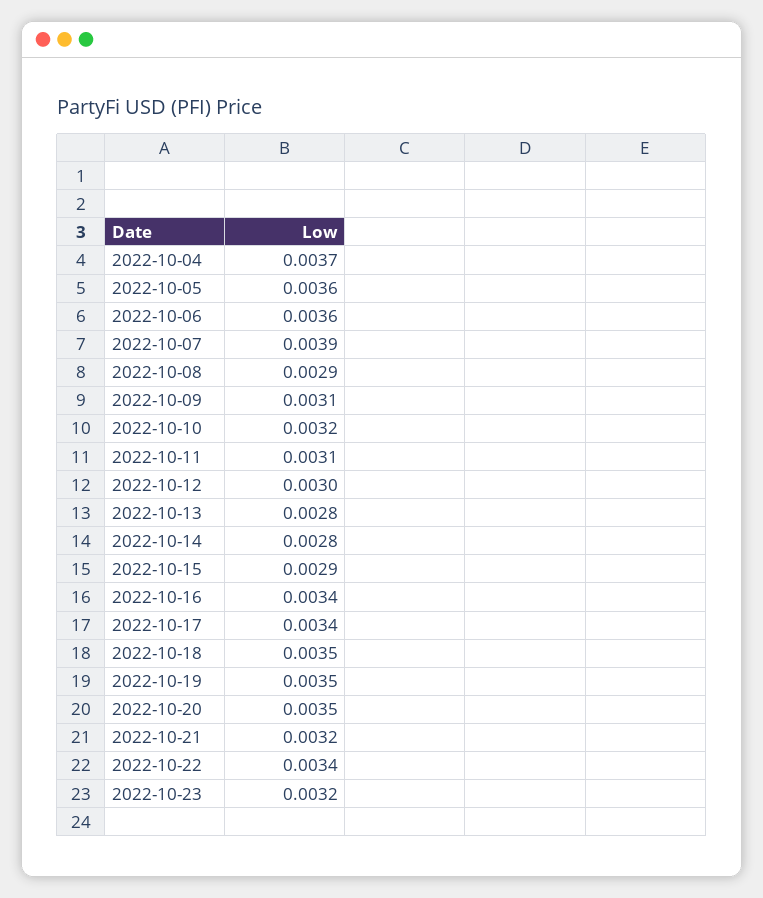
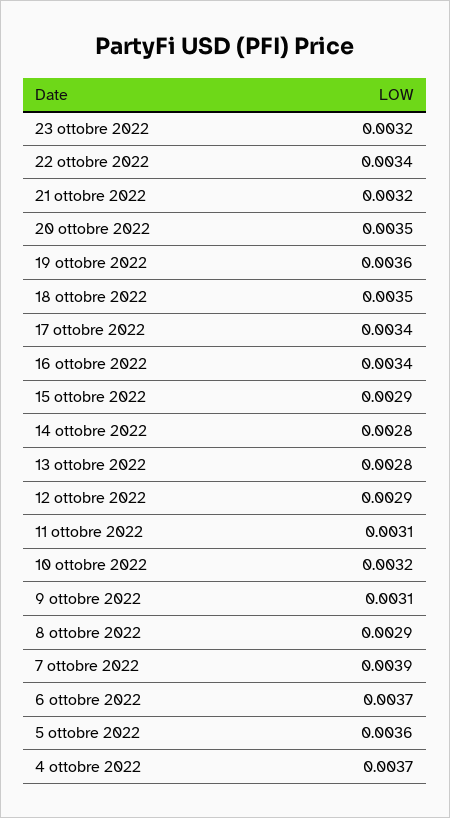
  {
    "2022-10-04": 0.0037,
    "2022-10-05": 0.0036,
-   "2022-10-06": 0.0036,
+   "2022-10-06": 0.0037,
    "2022-10-07": 0.0039,
    "2022-10-08": 0.0029,
    "2022-10-09": 0.0031,
    "2022-10-10": 0.0032,
    "2022-10-11": 0.0031,
-   "2022-10-12": 0.003,
+   "2022-10-12": 0.0029,
    "2022-10-13": 0.0028,
    "2022-10-14": 0.0028,
    "2022-10-15": 0.0029,
    "2022-10-16": 0.0034,
    "2022-10-17": 0.0034,
    "2022-10-18": 0.0035,
-   "2022-10-19": 0.0035,
+   "2022-10-19": 0.0036,
    "2022-10-20": 0.0035,
    "2022-10-21": 0.0032,
    "2022-10-22": 0.0034,
    "2022-10-23": 0.0032
  }

